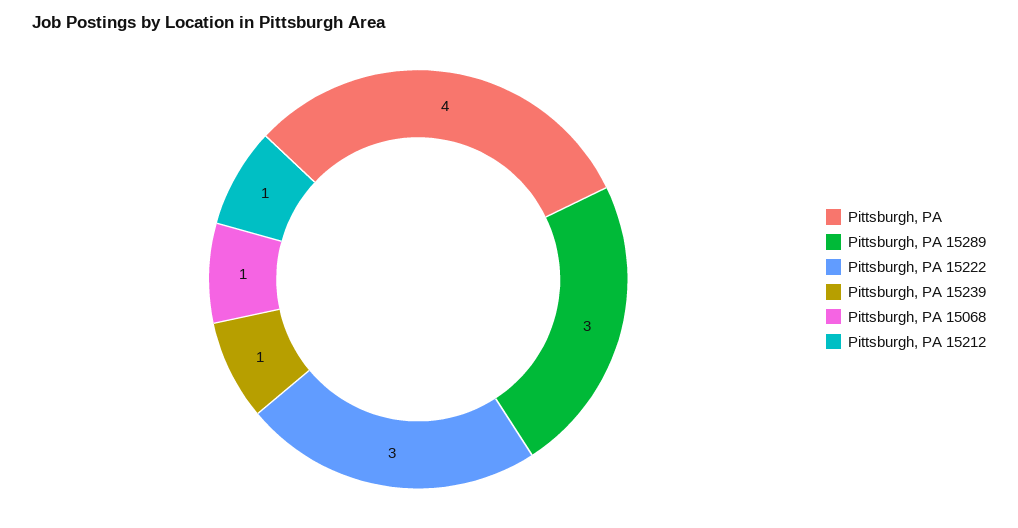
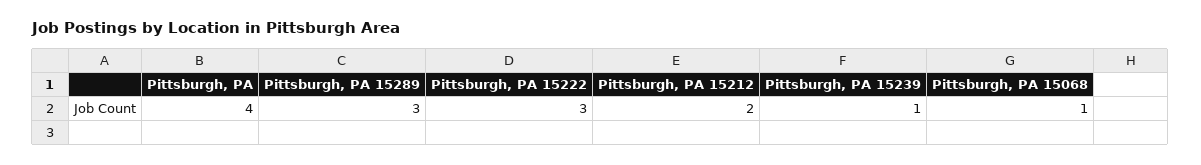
  {
    "Pittsburgh, PA": 4,
    "Pittsburgh, PA 15289": 3,
    "Pittsburgh, PA 15222": 3,
    "Pittsburgh, PA 15239": 1,
    "Pittsburgh, PA 15068": 1,
-   "Pittsburgh, PA 15212": 1
+   "Pittsburgh, PA 15212": 2
  }

